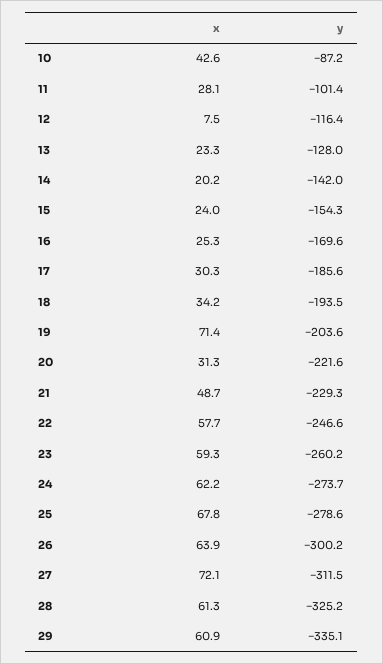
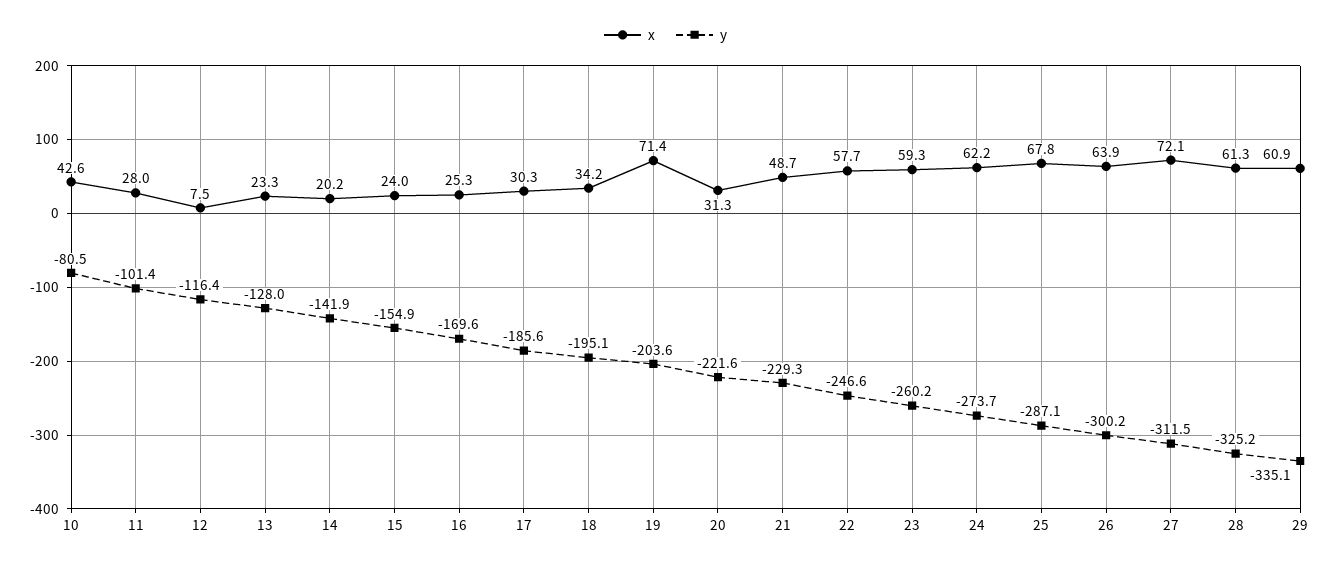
  {
    "x": {
      "10": 42.6,
-     "11": 28.1,
+     "11": 28,
      "12": 7.5,
      "13": 23.3,
      "14": 20.2,
      "15": 24,
      "16": 25.3,
      "17": 30.3,
      "18": 34.2,
      "19": 71.4,
      "20": 31.3,
      "21": 48.7,
      "22": 57.7,
      "23": 59.3,
      "24": 62.2,
      "25": 67.8,
      "26": 63.9,
      "27": 72.1,
      "28": 61.3,
      "29": 60.9
    },
    "y": {
-     "10": -87.2,
+     "10": -80.5,
      "11": -101.4,
      "12": -116.4,
      "13": -128,
-     "14": -142,
+     "14": -141.9,
-     "15": -154.3,
+     "15": -154.9,
      "16": -169.6,
      "17": -185.6,
-     "18": -193.5,
+     "18": -195.1,
      "19": -203.6,
      "20": -221.6,
      "21": -229.3,
      "22": -246.6,
      "23": -260.2,
      "24": -273.7,
-     "25": -278.6,
+     "25": -287.1,
      "26": -300.2,
      "27": -311.5,
      "28": -325.2,
      "29": -335.1
    }
  }

